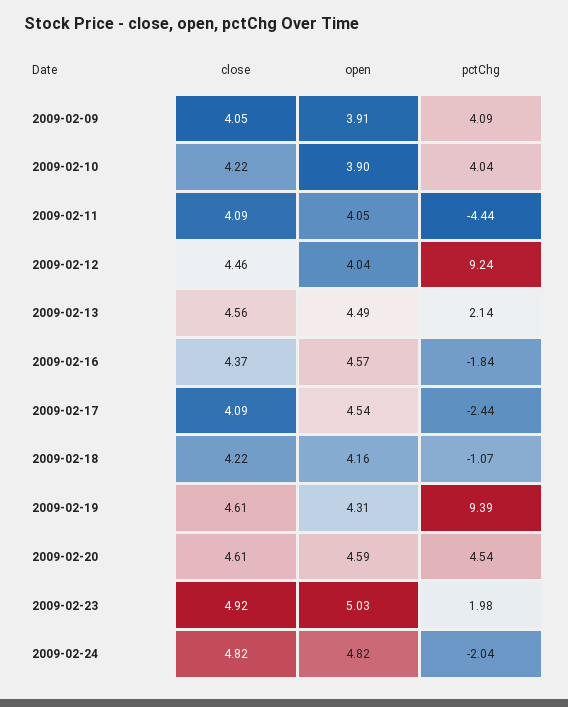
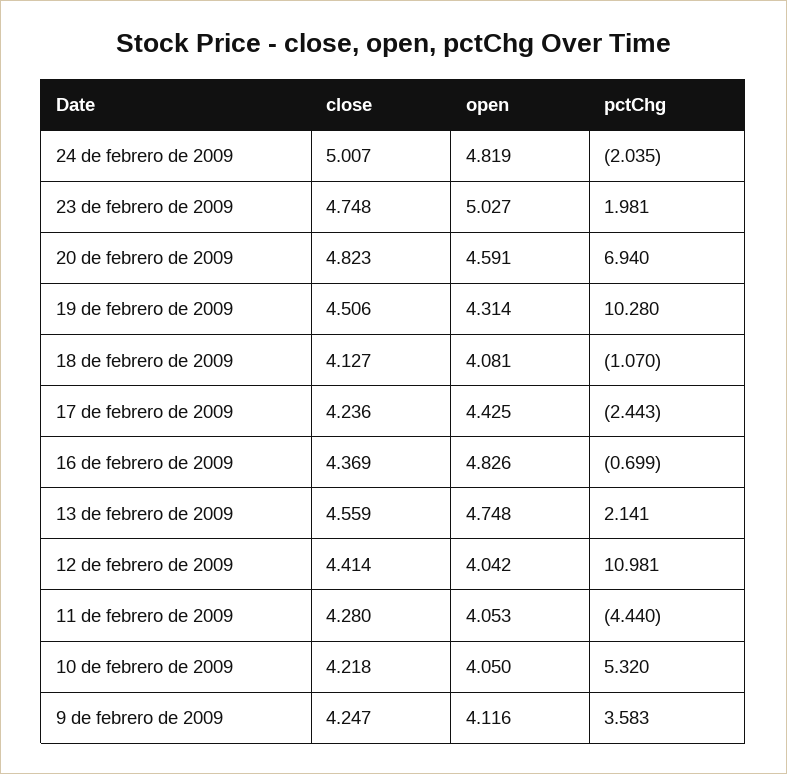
  {
    "close": {
-     "2009-02-09": 4.05,
+     "2009-02-09": 4.247,
      "2009-02-10": 4.218,
-     "2009-02-11": 4.09,
+     "2009-02-11": 4.28,
-     "2009-02-12": 4.46,
+     "2009-02-12": 4.414,
      "2009-02-13": 4.559,
      "2009-02-16": 4.369,
-     "2009-02-17": 4.09,
+     "2009-02-17": 4.236,
-     "2009-02-18": 4.22,
+     "2009-02-18": 4.127,
-     "2009-02-19": 4.61,
+     "2009-02-19": 4.506,
-     "2009-02-20": 4.61,
+     "2009-02-20": 4.823,
-     "2009-02-23": 4.92,
+     "2009-02-23": 4.748,
-     "2009-02-24": 4.82
+     "2009-02-24": 5.007
    },
    "open": {
-     "2009-02-09": 3.91,
+     "2009-02-09": 4.116,
-     "2009-02-10": 3.9,
+     "2009-02-10": 4.05,
      "2009-02-11": 4.053,
      "2009-02-12": 4.042,
-     "2009-02-13": 4.49,
+     "2009-02-13": 4.748,
-     "2009-02-16": 4.57,
+     "2009-02-16": 4.826,
-     "2009-02-17": 4.54,
+     "2009-02-17": 4.425,
-     "2009-02-18": 4.16,
+     "2009-02-18": 4.081,
      "2009-02-19": 4.314,
      "2009-02-20": 4.591,
      "2009-02-23": 5.027,
      "2009-02-24": 4.819
    },
    "pctChg": {
-     "2009-02-09": 4.09,
+     "2009-02-09": 3.583,
-     "2009-02-10": 4.04,
+     "2009-02-10": 5.32,
      "2009-02-11": -4.44,
-     "2009-02-12": 9.24,
+     "2009-02-12": 10.981,
      "2009-02-13": 2.141,
-     "2009-02-16": -1.84,
+     "2009-02-16": -0.699,
      "2009-02-17": -2.443,
      "2009-02-18": -1.07,
-     "2009-02-19": 9.39,
+     "2009-02-19": 10.28,
-     "2009-02-20": 4.54,
+     "2009-02-20": 6.94,
      "2009-02-23": 1.981,
      "2009-02-24": -2.035
    }
  }

